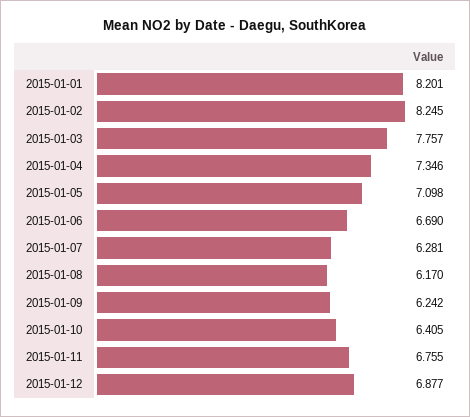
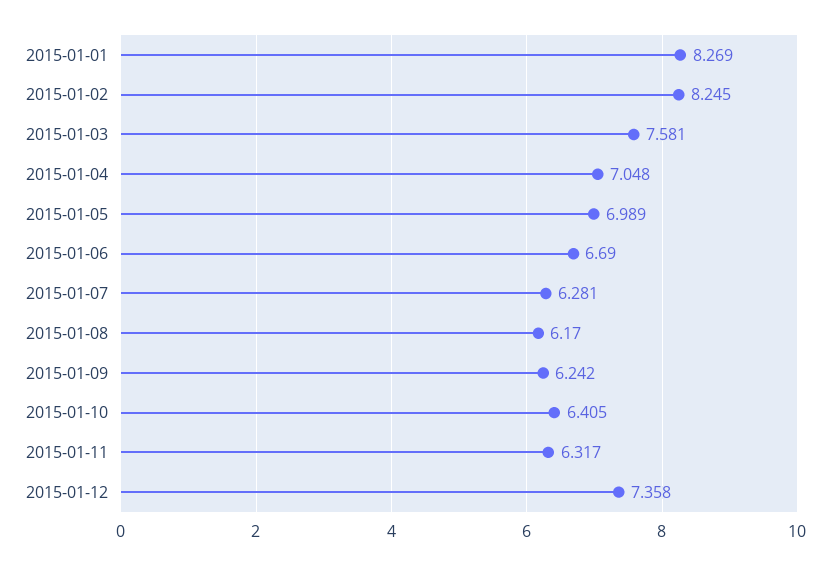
  {
-   "2015-01-01": 8.201,
+   "2015-01-01": 8.269,
    "2015-01-02": 8.245,
-   "2015-01-03": 7.757,
+   "2015-01-03": 7.581,
-   "2015-01-04": 7.346,
+   "2015-01-04": 7.048,
-   "2015-01-05": 7.098,
+   "2015-01-05": 6.989,
    "2015-01-06": 6.69,
    "2015-01-07": 6.281,
    "2015-01-08": 6.17,
    "2015-01-09": 6.242,
    "2015-01-10": 6.405,
-   "2015-01-11": 6.755,
+   "2015-01-11": 6.317,
-   "2015-01-12": 6.877
+   "2015-01-12": 7.358
  }

